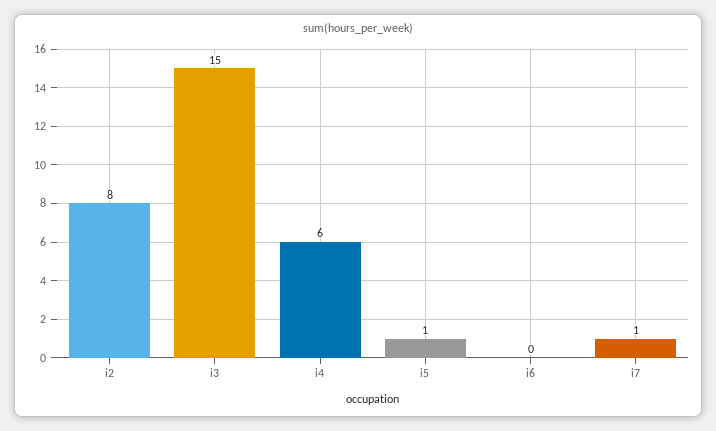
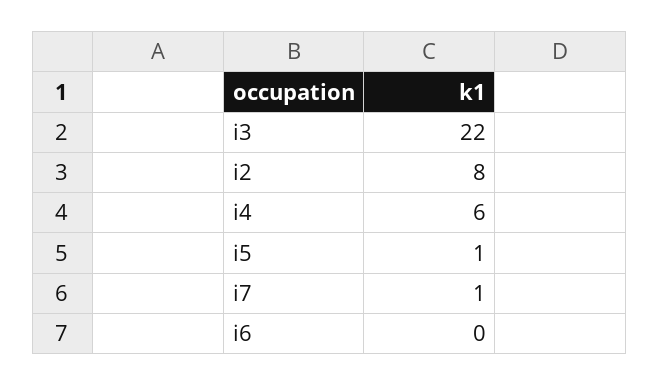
  {
    "i2": 8,
-   "i3": 15,
+   "i3": 22,
    "i4": 6,
    "i5": 1,
    "i6": 0,
    "i7": 1
  }

